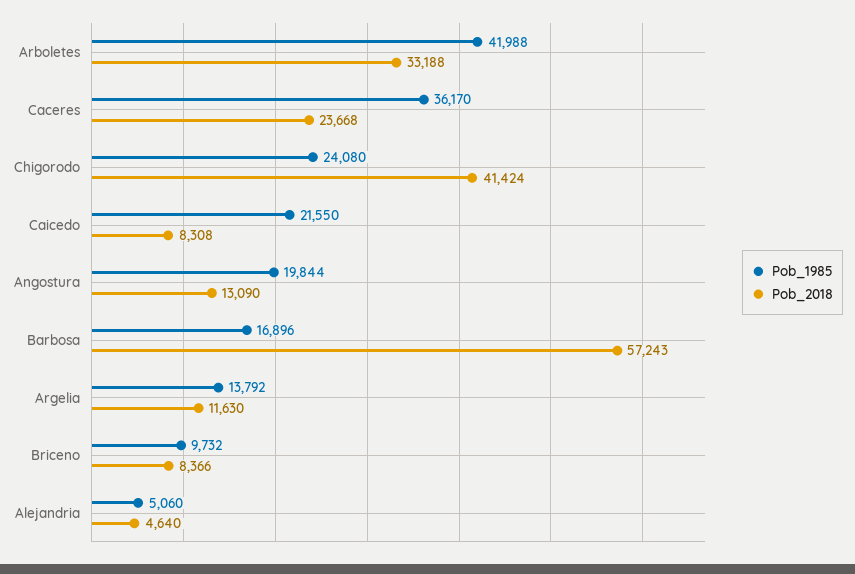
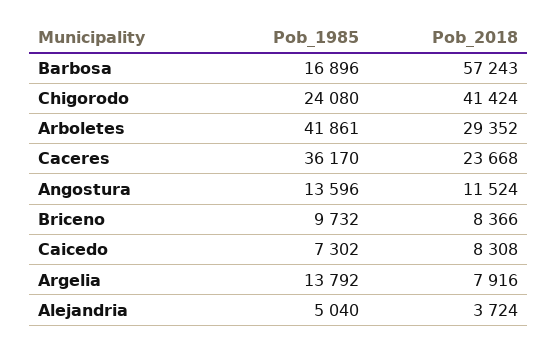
  {
    "Pob_1985": {
-     "Arboletes": 41988,
+     "Arboletes": 41861,
      "Caceres": 36170,
      "Chigorodo": 24080,
-     "Caicedo": 21550,
+     "Caicedo": 7302,
-     "Angostura": 19844,
+     "Angostura": 13596,
      "Barbosa": 16896,
      "Argelia": 13792,
      "Briceno": 9732,
-     "Alejandria": 5060
+     "Alejandria": 5040
    },
    "Pob_2018": {
-     "Arboletes": 33188,
+     "Arboletes": 29352,
      "Caceres": 23668,
      "Chigorodo": 41424,
      "Caicedo": 8308,
-     "Angostura": 13090,
+     "Angostura": 11524,
      "Barbosa": 57243,
-     "Argelia": 11630,
+     "Argelia": 7916,
      "Briceno": 8366,
-     "Alejandria": 4640
+     "Alejandria": 3724
    }
  }

